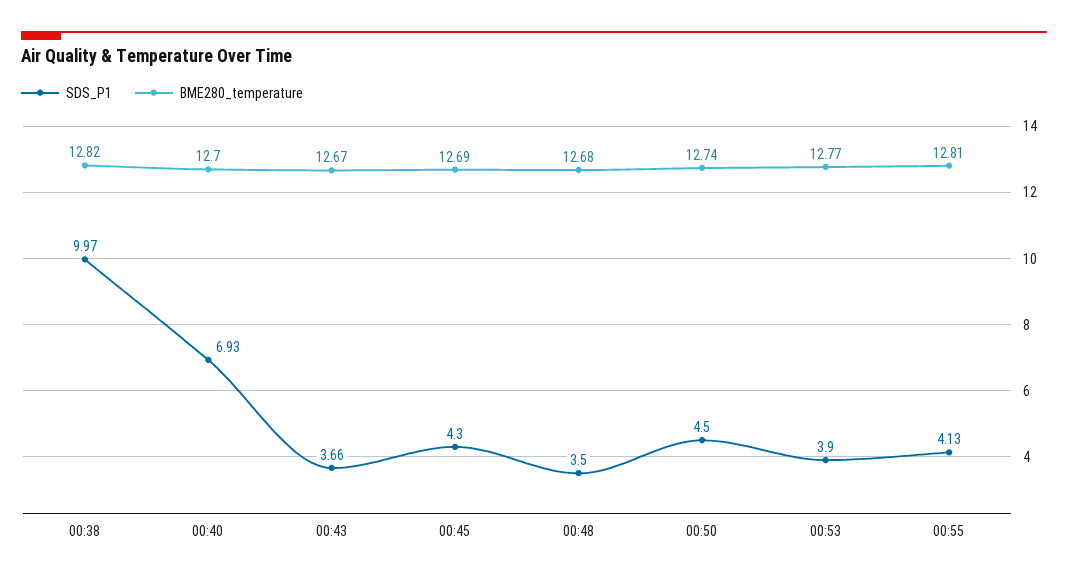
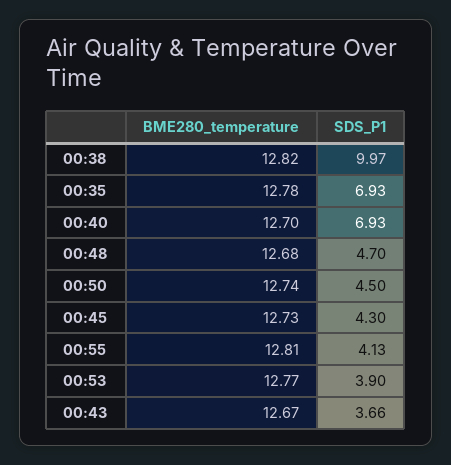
  {
    "SDS_P1": {
      "00:38": 9.97,
      "00:40": 6.93,
      "00:43": 3.66,
      "00:45": 4.3,
-     "00:48": 3.5,
+     "00:48": 4.7,
      "00:50": 4.5,
      "00:53": 3.9,
-     "00:55": 4.13
+     "00:55": 4.13,
+     "00:35": 6.93
    },
    "BME280_temperature": {
      "00:38": 12.82,
      "00:40": 12.7,
      "00:43": 12.67,
-     "00:45": 12.69,
+     "00:45": 12.73,
      "00:48": 12.68,
      "00:50": 12.74,
      "00:53": 12.77,
-     "00:55": 12.81
+     "00:55": 12.81,
+     "00:35": 12.78
    }
  }

